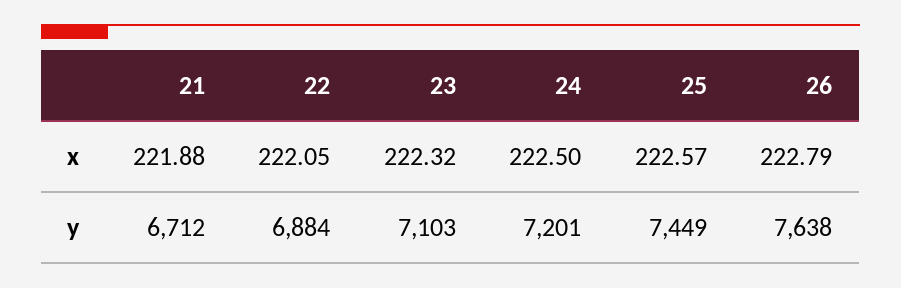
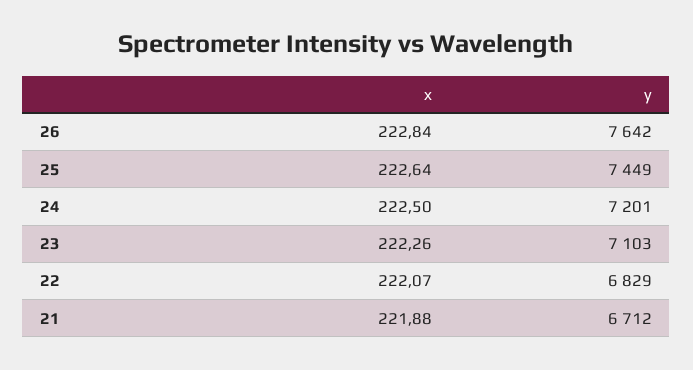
  {
    "21": {
      "x": 221.88,
      "y": 6712
    },
    "22": {
-     "x": 222.05,
+     "x": 222.07,
-     "y": 6884
+     "y": 6829
    },
    "23": {
-     "x": 222.32,
+     "x": 222.26,
      "y": 7103
    },
    "24": {
      "x": 222.5,
      "y": 7201
    },
    "25": {
-     "x": 222.57,
+     "x": 222.64,
      "y": 7449
    },
    "26": {
-     "x": 222.79,
+     "x": 222.84,
-     "y": 7638
+     "y": 7642
    }
  }

